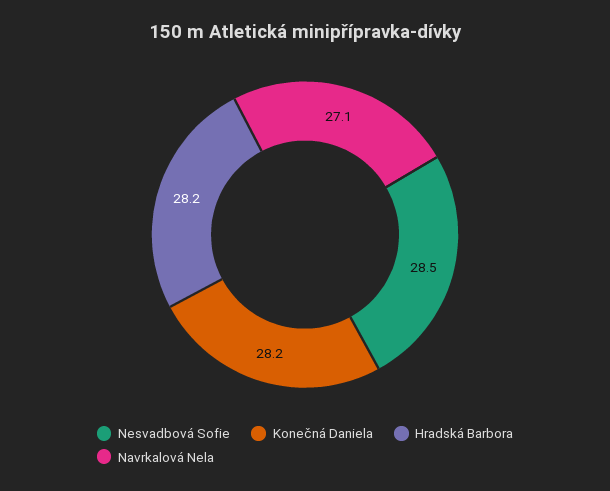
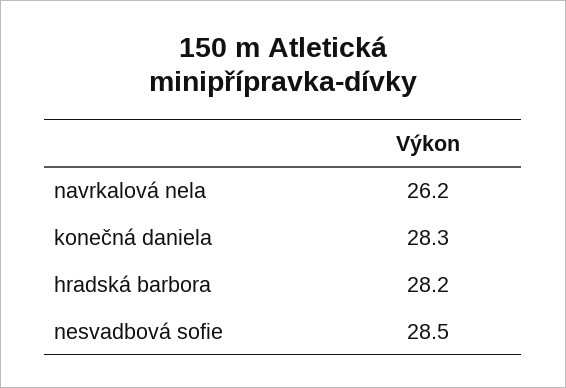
  {
    "Nesvadbová Sofie": 28.5,
-   "Konečná Daniela": 28.2,
+   "Konečná Daniela": 28.3,
    "Hradská Barbora": 28.2,
-   "Navrkalová Nela": 27.1
+   "Navrkalová Nela": 26.2
  }

